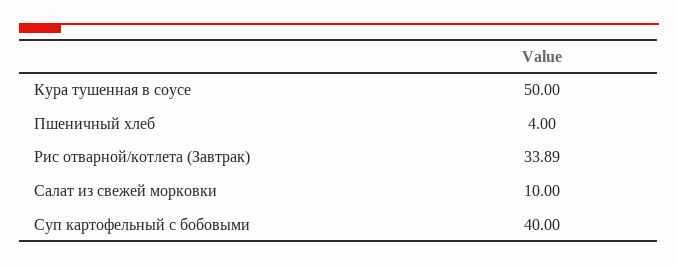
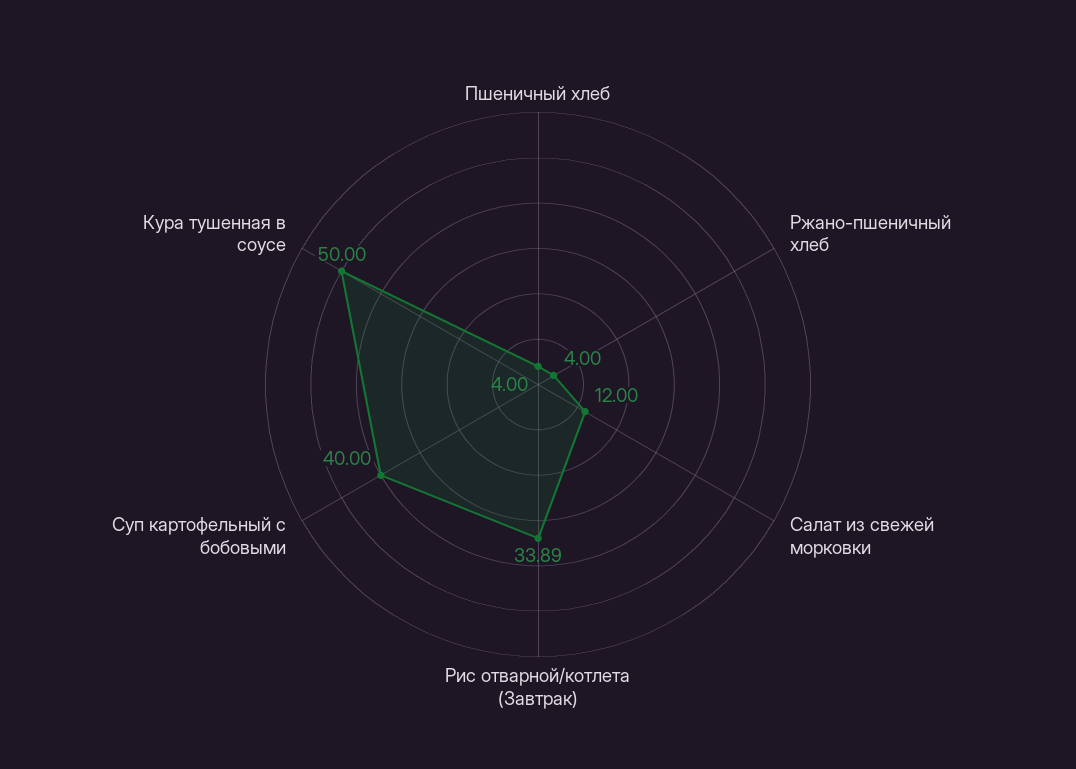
  {
    "Кура тушенная в соусе": 50,
    "Пшеничный хлеб": 4,
    "Рис отварной/котлета (Завтрак)": 33.89,
-   "Салат из свежей морковки": 10,
+   "Салат из свежей морковки": 12,
-   "Суп картофельный с бобовыми": 40
+   "Суп картофельный с бобовыми": 40,
+   "Ржано-пшеничный хлеб": 4
  }

